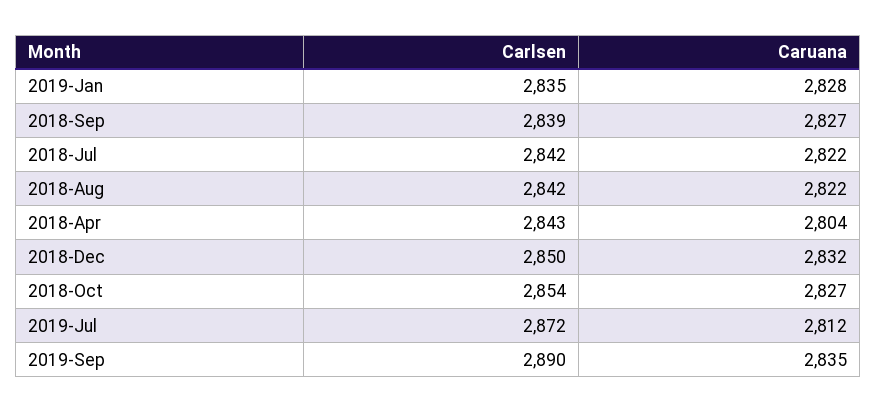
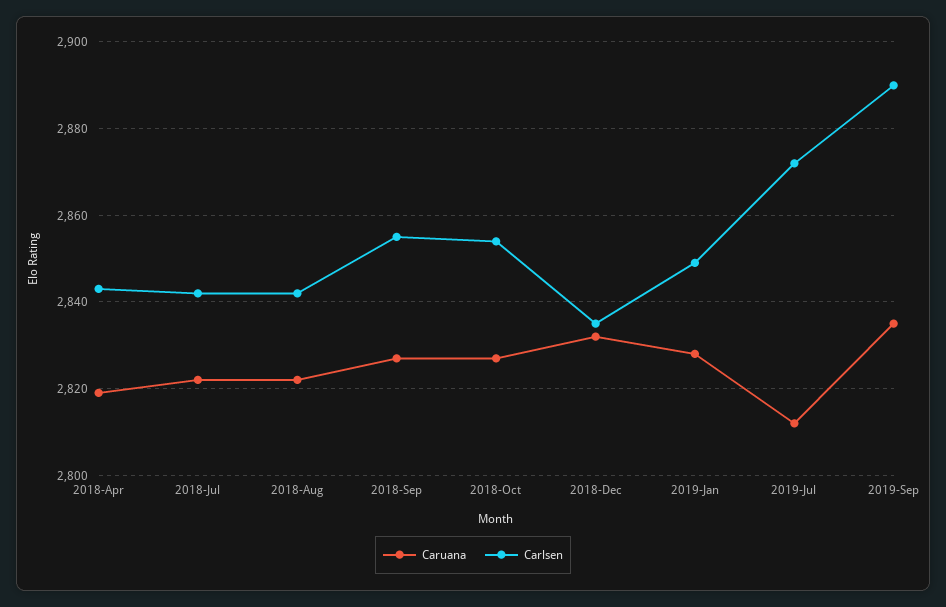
  {
    "Carlsen": {
-     "2019-Jan": 2835,
+     "2019-Jan": 2850,
-     "2018-Sep": 2839,
+     "2018-Sep": 2855,
      "2018-Jul": 2842,
      "2018-Aug": 2842,
      "2018-Apr": 2843,
-     "2018-Dec": 2850,
+     "2018-Dec": 2835,
      "2018-Oct": 2854,
      "2019-Jul": 2872,
      "2019-Sep": 2890
    },
    "Caruana": {
      "2019-Jan": 2828,
      "2018-Sep": 2827,
      "2018-Jul": 2822,
      "2018-Aug": 2822,
-     "2018-Apr": 2804,
+     "2018-Apr": 2820,
      "2018-Dec": 2832,
      "2018-Oct": 2827,
      "2019-Jul": 2812,
      "2019-Sep": 2835
    }
  }

